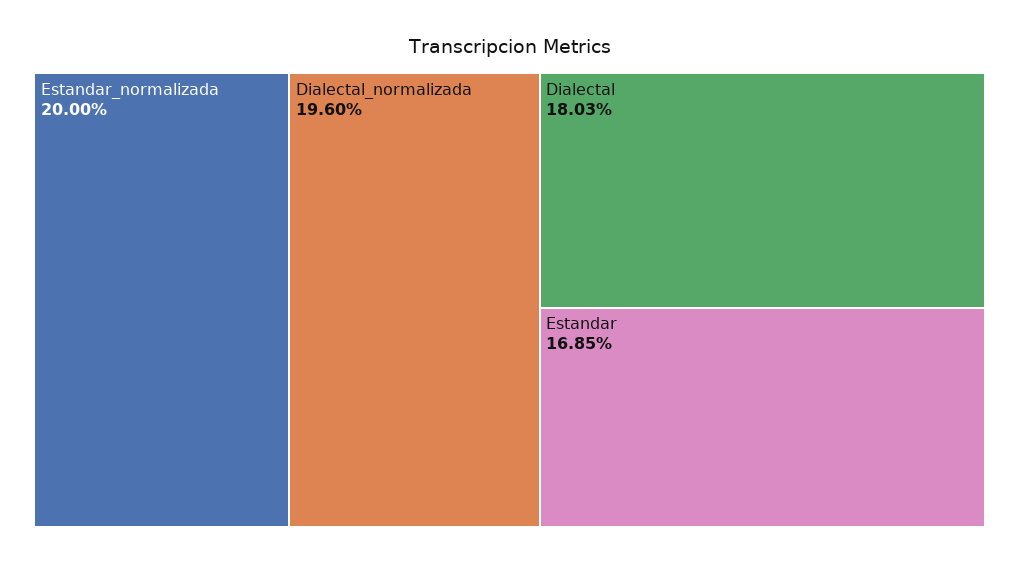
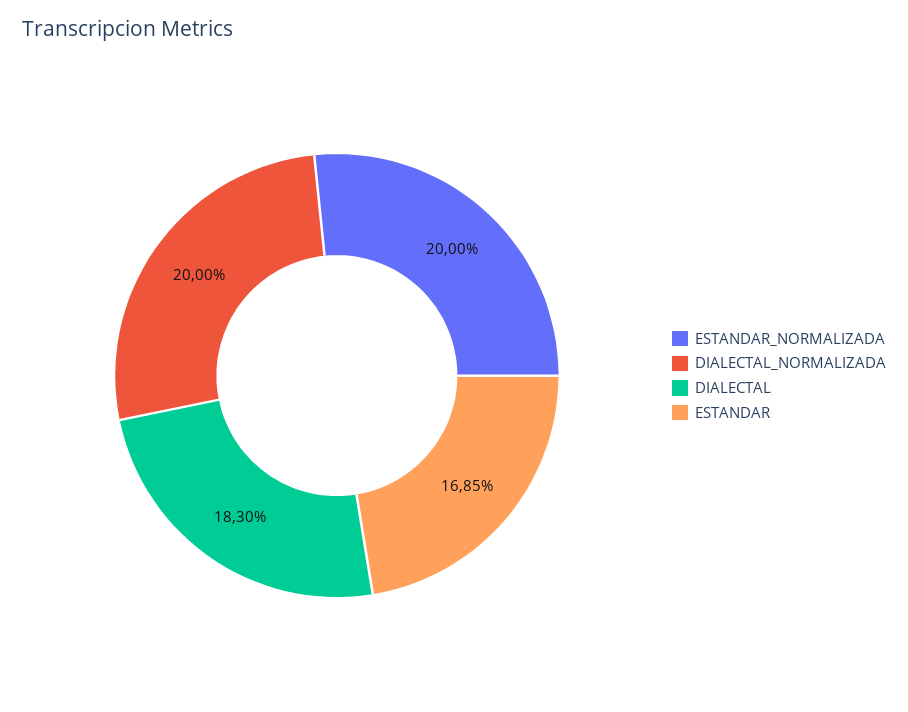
  {
    "Estandar_normalizada": 20,
-   "Dialectal_normalizada": 19.6,
+   "Dialectal_normalizada": 20,
-   "Dialectal": 18.03,
+   "Dialectal": 18.3,
    "Estandar": 16.85
  }

